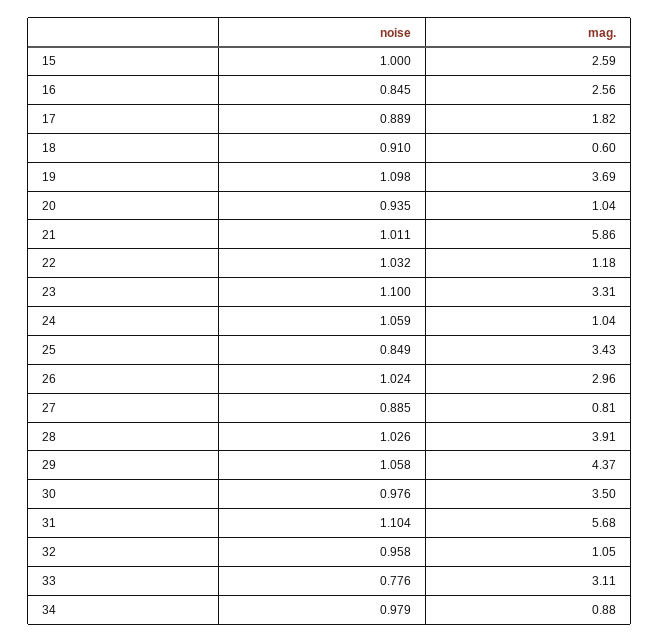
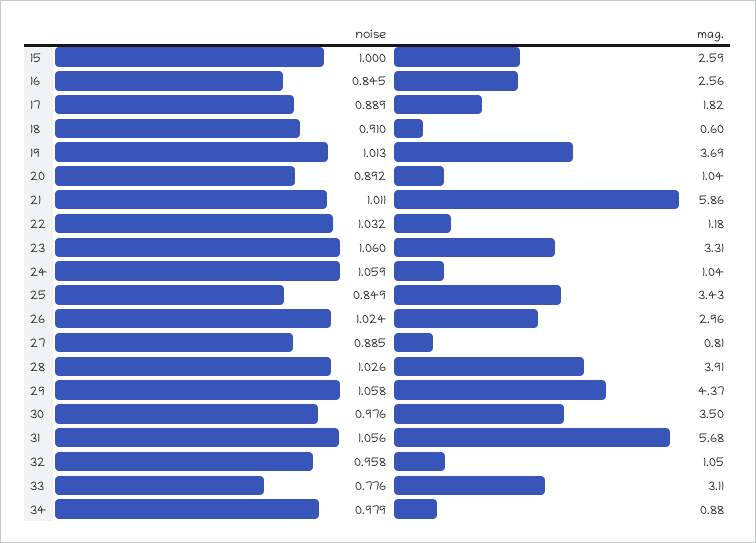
  {
    "noise": {
      "15": 1,
      "16": 0.845,
      "17": 0.889,
      "18": 0.91,
-     "19": 1.098,
+     "19": 1.013,
-     "20": 0.935,
+     "20": 0.892,
      "21": 1.011,
      "22": 1.032,
-     "23": 1.1,
+     "23": 1.06,
      "24": 1.059,
      "25": 0.849,
      "26": 1.024,
      "27": 0.885,
      "28": 1.026,
      "29": 1.058,
      "30": 0.976,
-     "31": 1.104,
+     "31": 1.056,
      "32": 0.958,
      "33": 0.776,
      "34": 0.979
    },
    "mag.": {
      "15": 2.59,
      "16": 2.56,
      "17": 1.82,
      "18": 0.6,
      "19": 3.69,
      "20": 1.04,
      "21": 5.86,
      "22": 1.18,
      "23": 3.31,
      "24": 1.04,
      "25": 3.43,
      "26": 2.96,
      "27": 0.81,
      "28": 3.91,
      "29": 4.37,
      "30": 3.5,
      "31": 5.68,
      "32": 1.05,
      "33": 3.11,
      "34": 0.88
    }
  }

